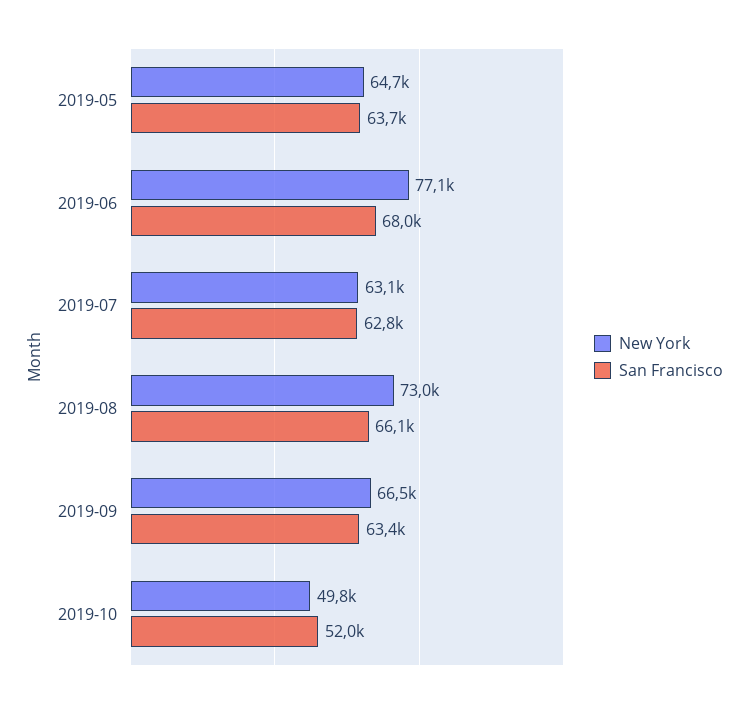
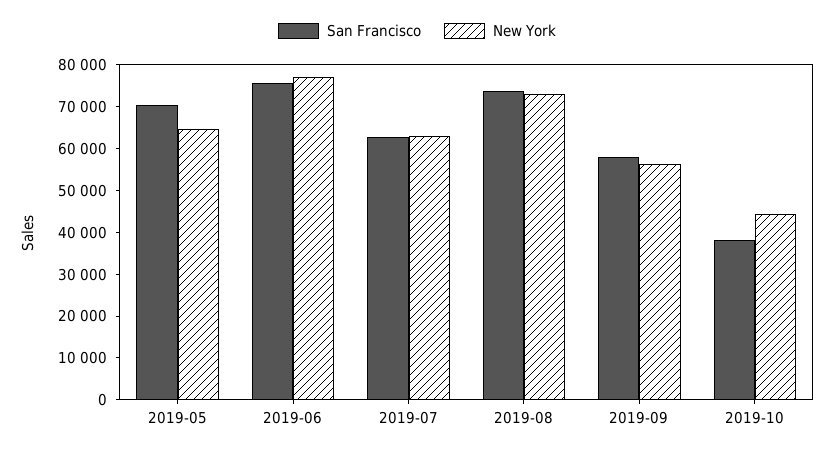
  {
    "New York": {
      "2019-05": 64700,
      "2019-06": 77100,
      "2019-07": 63100,
      "2019-08": 73000,
-     "2019-09": 66500,
+     "2019-09": 56000,
-     "2019-10": 49800
+     "2019-10": 44000
    },
    "San Francisco": {
-     "2019-05": 63700,
+     "2019-05": 70000,
-     "2019-06": 68000,
+     "2019-06": 76000,
      "2019-07": 62800,
-     "2019-08": 66100,
+     "2019-08": 74000,
-     "2019-09": 63400,
+     "2019-09": 58000,
-     "2019-10": 52000
+     "2019-10": 38000
    }
  }

